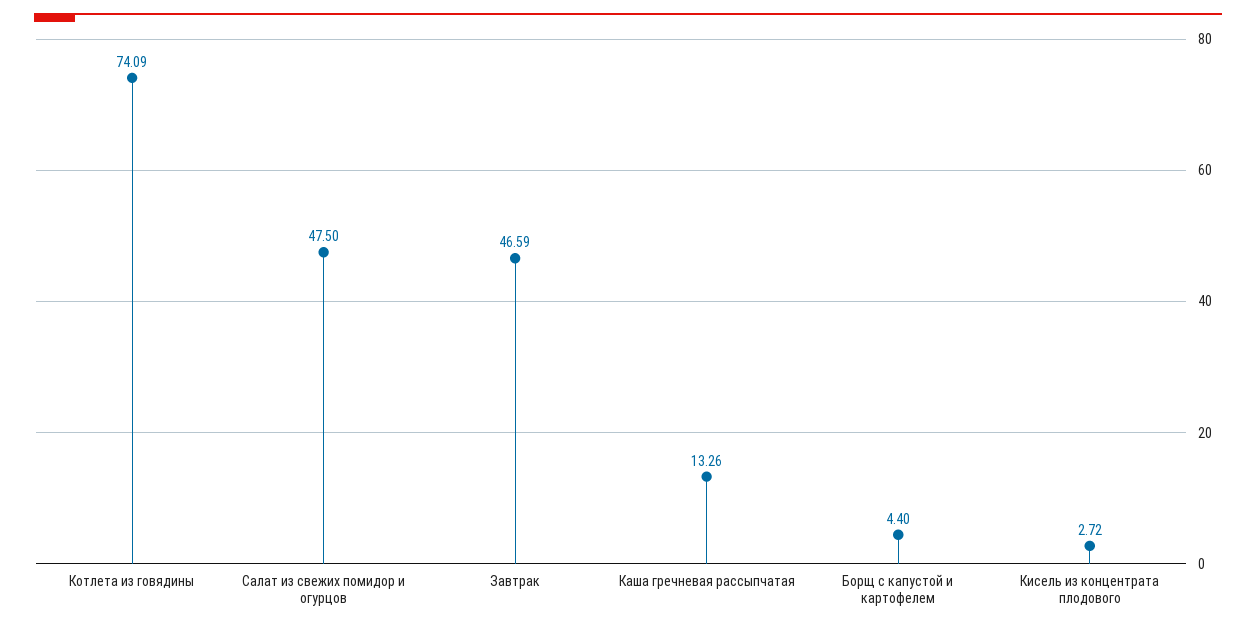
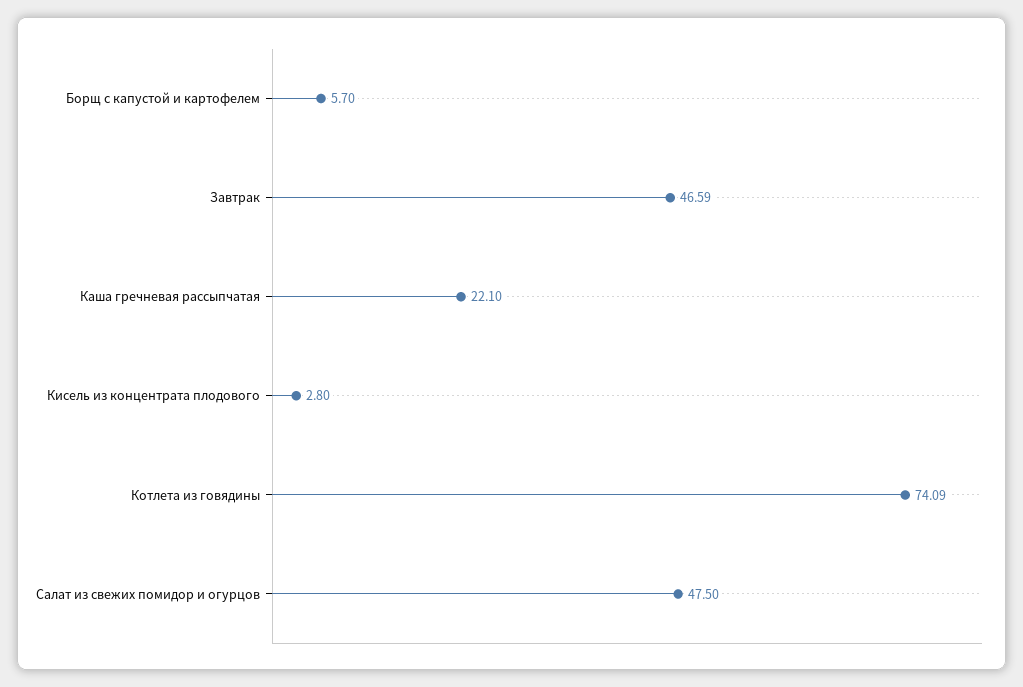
  {
    "Котлета из говядины": 74.09,
    "Салат из свежих помидор и огурцов": 47.5,
    "Завтрак": 46.59,
-   "Каша гречневая рассыпчатая": 13.26,
+   "Каша гречневая рассыпчатая": 22.1,
-   "Борщ с капустой и картофелем": 4.4,
+   "Борщ с капустой и картофелем": 5.7,
-   "Кисель из концентрата плодового": 2.72
+   "Кисель из концентрата плодового": 2.8
  }

